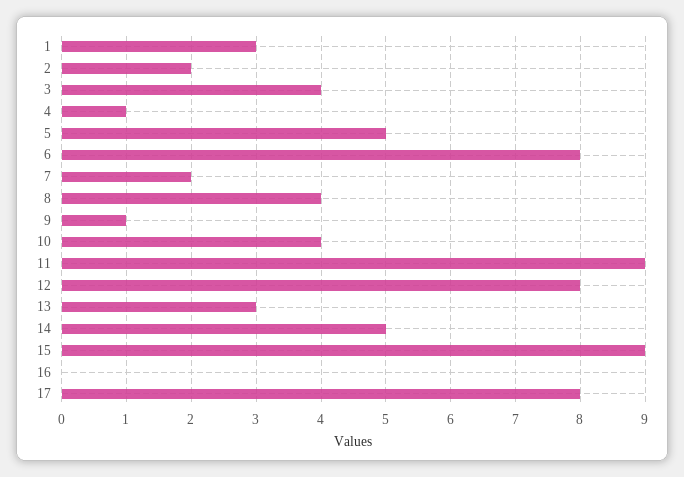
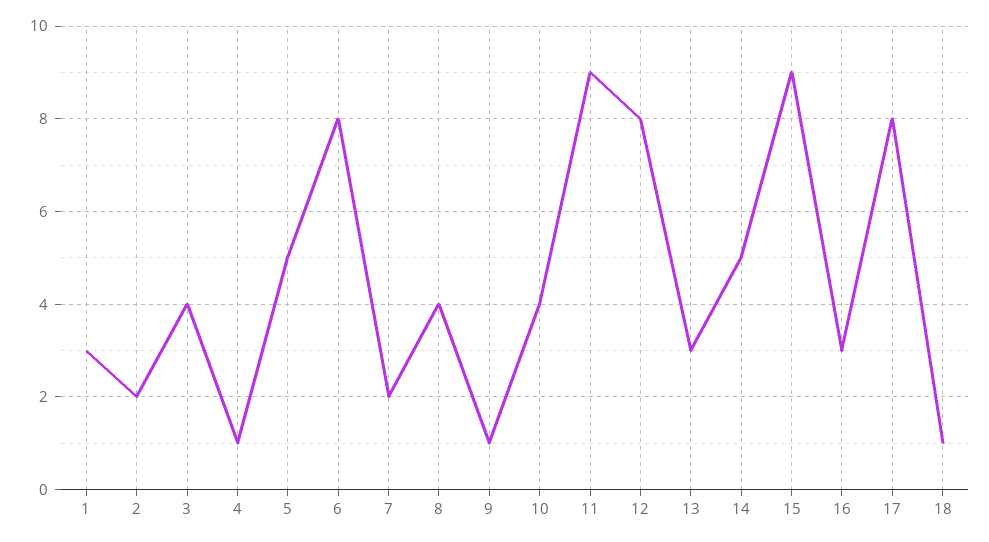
  {
    "1": 3,
    "2": 2,
    "3": 4,
    "4": 1,
    "5": 5,
    "6": 8,
    "7": 2,
    "8": 4,
    "9": 1,
    "10": 4,
    "11": 9,
    "12": 8,
    "13": 3,
    "14": 5,
    "15": 9,
-   "16": 0,
+   "16": 3,
-   "17": 8
+   "17": 8,
+   "18": 1
  }

